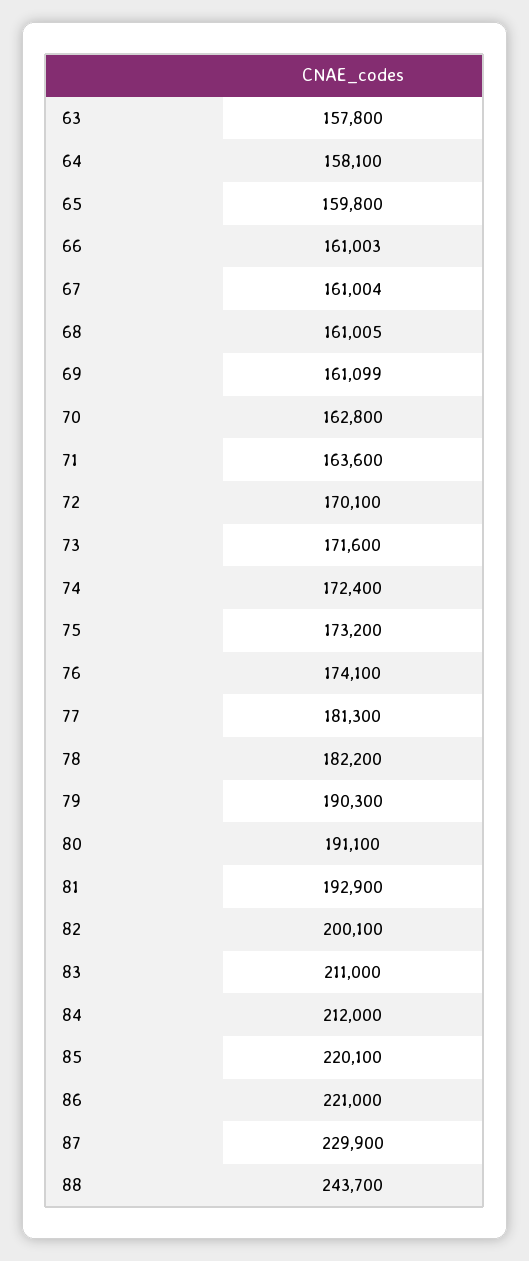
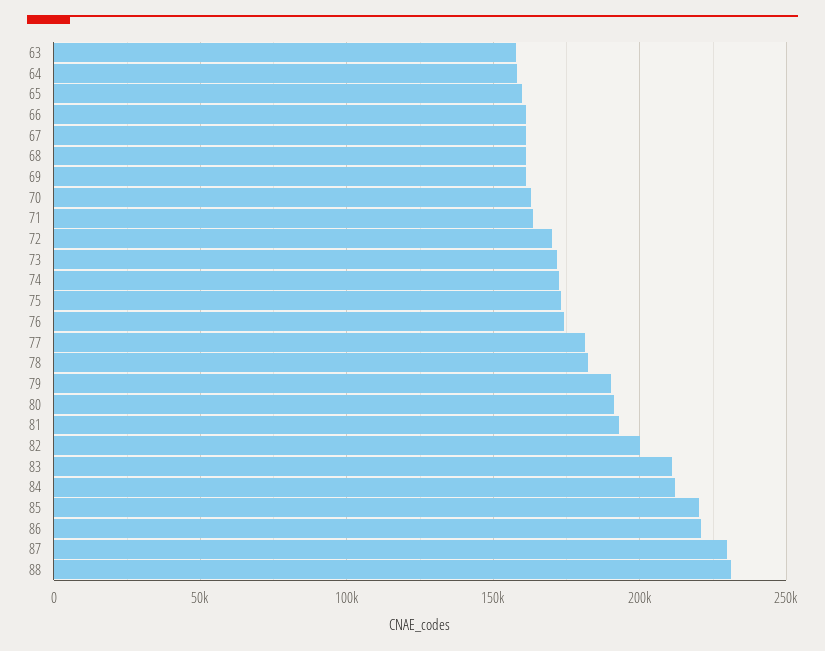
  {
    "63": 157800,
    "64": 158100,
    "65": 159800,
    "66": 161003,
    "67": 161004,
    "68": 161005,
    "69": 161099,
    "70": 162800,
    "71": 163600,
    "72": 170100,
    "73": 171600,
    "74": 172400,
    "75": 173200,
    "76": 174100,
    "77": 181300,
    "78": 182200,
    "79": 190300,
    "80": 191100,
    "81": 192900,
    "82": 200100,
    "83": 211000,
    "84": 212000,
    "85": 220100,
    "86": 221000,
    "87": 229900,
-   "88": 243700
+   "88": 230000
  }

